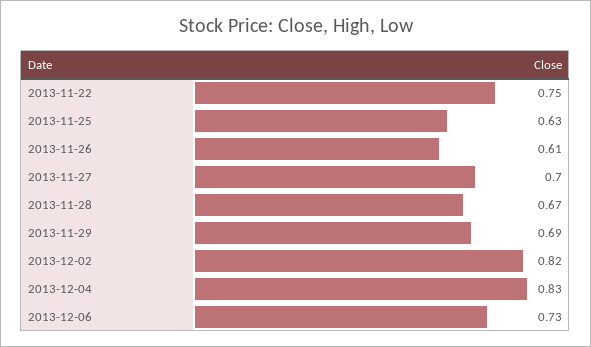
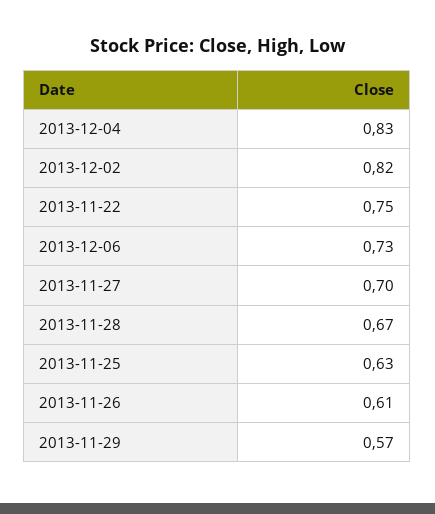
  {
    "2013-11-22": 0.75,
    "2013-11-25": 0.63,
    "2013-11-26": 0.61,
    "2013-11-27": 0.7,
    "2013-11-28": 0.67,
-   "2013-11-29": 0.69,
+   "2013-11-29": 0.57,
    "2013-12-02": 0.82,
    "2013-12-04": 0.83,
    "2013-12-06": 0.73
  }

